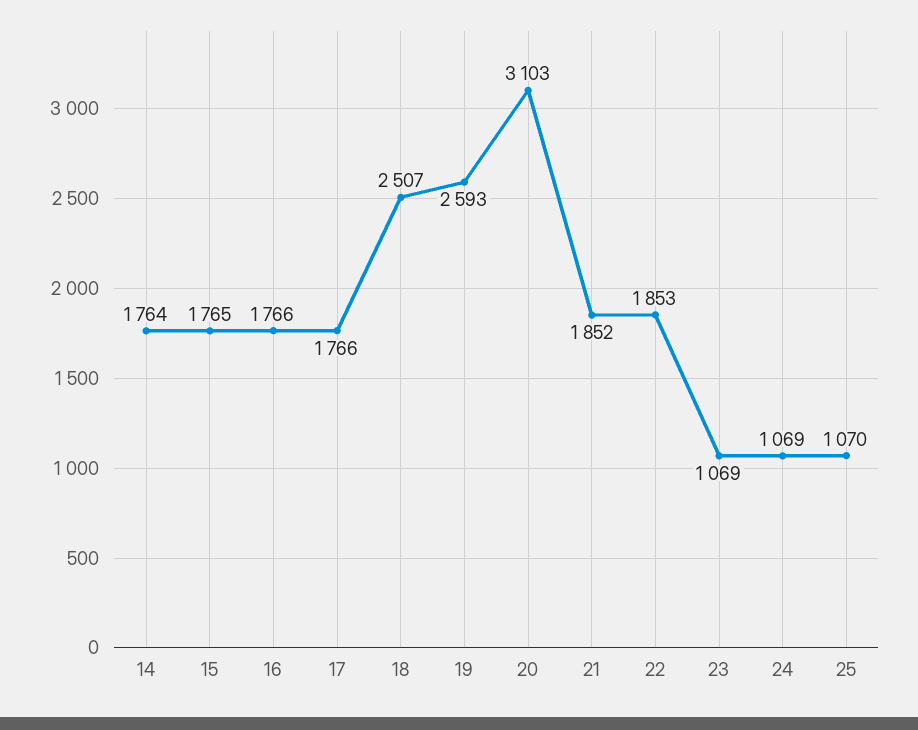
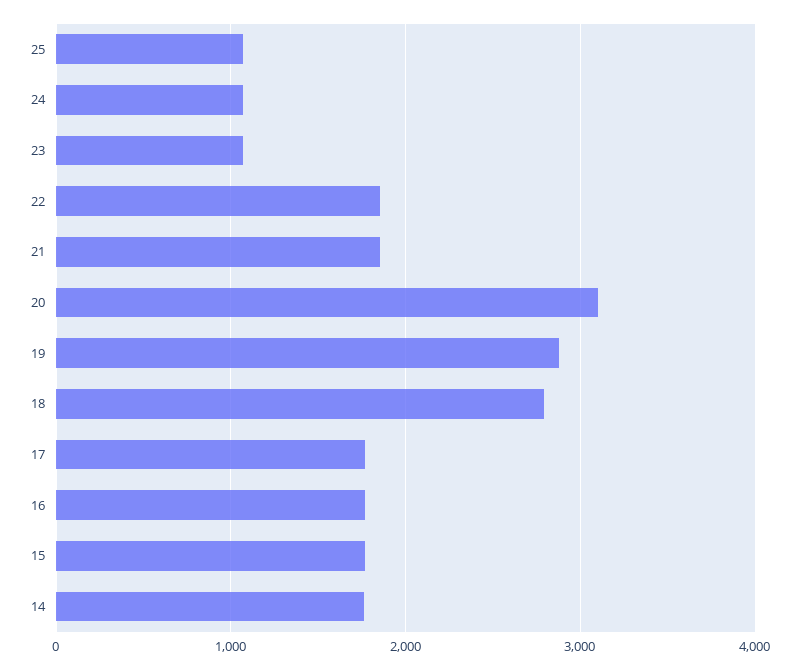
  {
    "14": 1764,
    "15": 1765,
    "16": 1766,
    "17": 1766,
-   "18": 2507,
+   "18": 2800,
-   "19": 2593,
+   "19": 2900,
    "20": 3103,
    "21": 1852,
    "22": 1853,
    "23": 1069,
    "24": 1069,
    "25": 1070
  }

